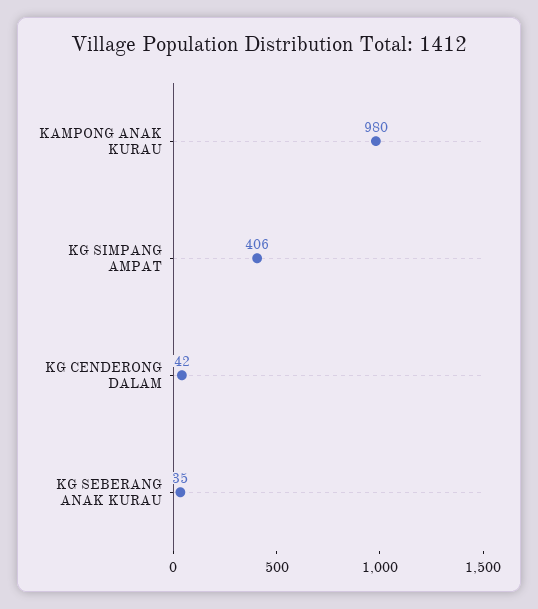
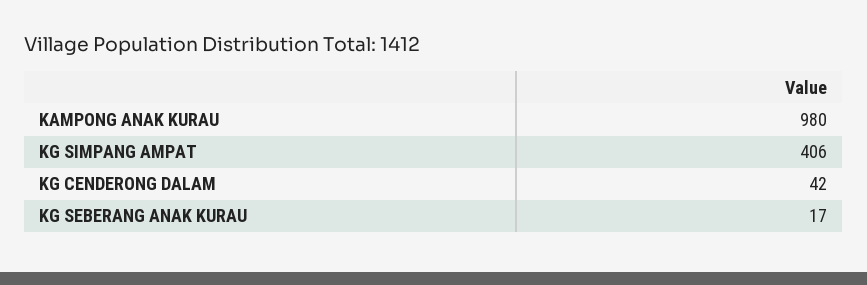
  {
    "KAMPONG ANAK KURAU": 980,
    "KG SIMPANG AMPAT": 406,
    "KG CENDERONG DALAM": 42,
-   "KG SEBERANG ANAK KURAU": 35
+   "KG SEBERANG ANAK KURAU": 17
  }

